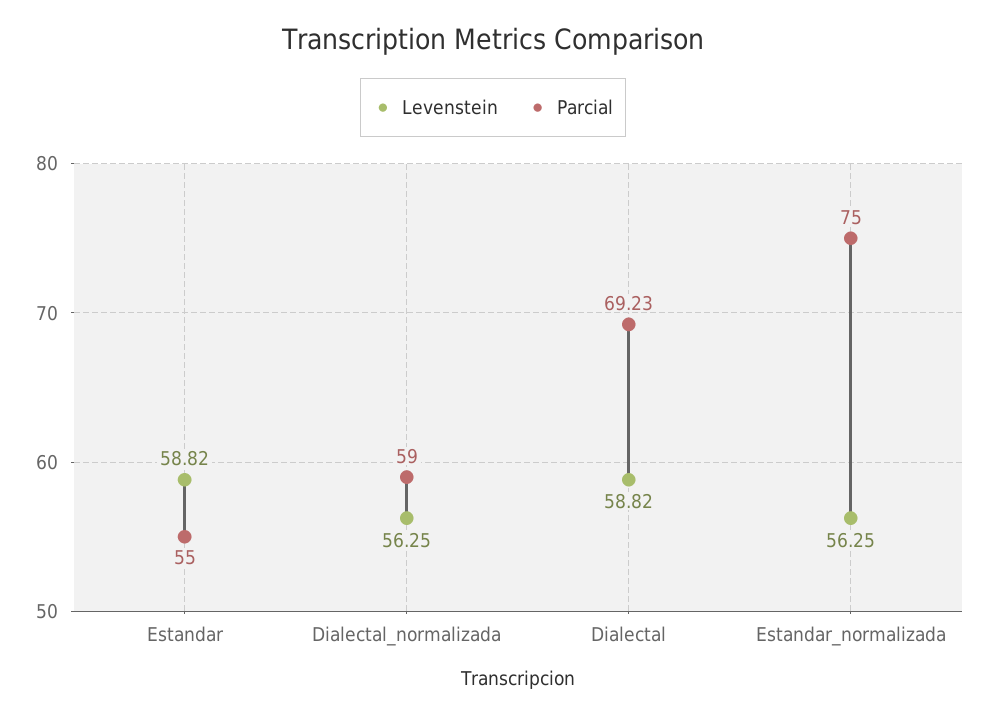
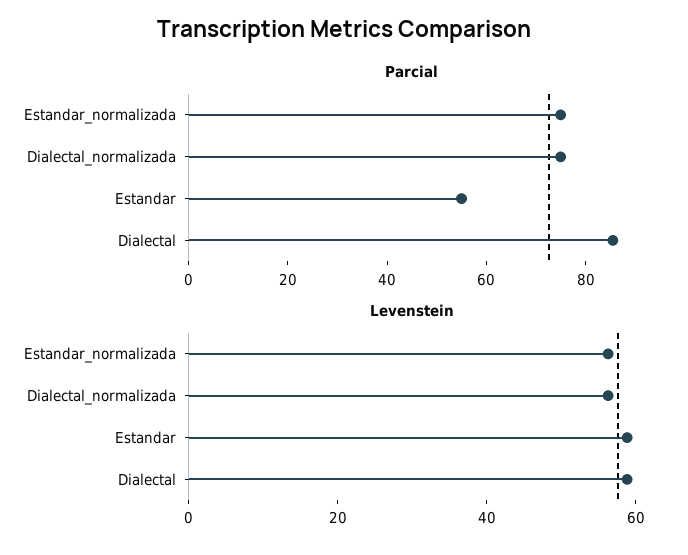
  {
    "Levenstein": {
      "Estandar": 58.82,
      "Dialectal_normalizada": 56.25,
      "Dialectal": 58.82,
      "Estandar_normalizada": 56.25
    },
    "Parcial": {
      "Estandar": 55,
-     "Dialectal_normalizada": 59,
+     "Dialectal_normalizada": 75,
-     "Dialectal": 69.23,
+     "Dialectal": 85,
      "Estandar_normalizada": 75
    }
  }

